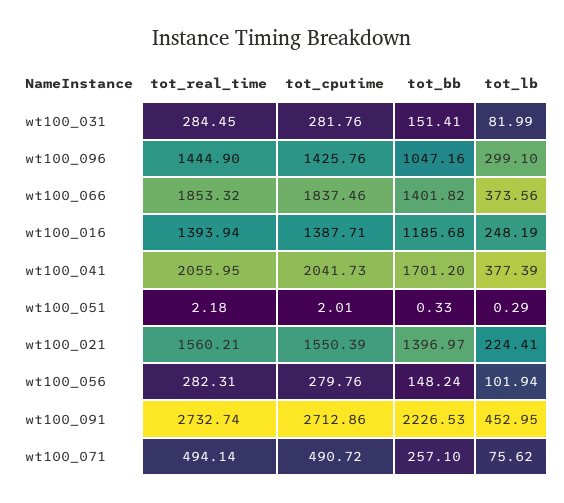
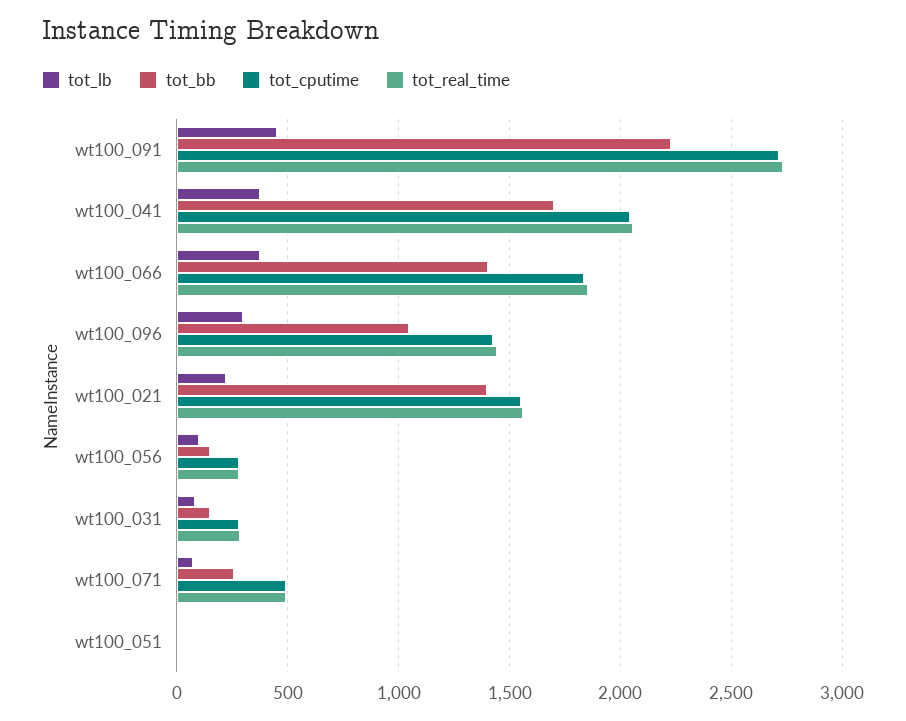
  {
    "tot_real_time": {
      "wt100_031": 284.45,
      "wt100_096": 1444.9,
      "wt100_066": 1853.32,
-     "wt100_016": 1393.94,
      "wt100_041": 2055.95,
      "wt100_051": 2.18,
      "wt100_021": 1560.21,
      "wt100_056": 282.31,
      "wt100_091": 2732.74,
      "wt100_071": 494.14
    },
    "tot_cputime": {
      "wt100_031": 281.76,
      "wt100_096": 1425.76,
      "wt100_066": 1837.46,
-     "wt100_016": 1387.71,
      "wt100_041": 2041.73,
      "wt100_051": 2.01,
      "wt100_021": 1550.39,
      "wt100_056": 279.76,
      "wt100_091": 2712.86,
      "wt100_071": 490.72
    },
    "tot_bb": {
      "wt100_031": 151.41,
      "wt100_096": 1047.16,
      "wt100_066": 1401.82,
-     "wt100_016": 1185.68,
      "wt100_041": 1701.2,
      "wt100_051": 0.33,
      "wt100_021": 1396.97,
      "wt100_056": 148.24,
      "wt100_091": 2226.53,
      "wt100_071": 257.1
    },
    "tot_lb": {
      "wt100_031": 81.99,
      "wt100_096": 299.1,
      "wt100_066": 373.56,
-     "wt100_016": 248.19,
      "wt100_041": 377.39,
      "wt100_051": 0.29,
      "wt100_021": 224.41,
      "wt100_056": 101.94,
      "wt100_091": 452.95,
      "wt100_071": 75.62
    }
  }

